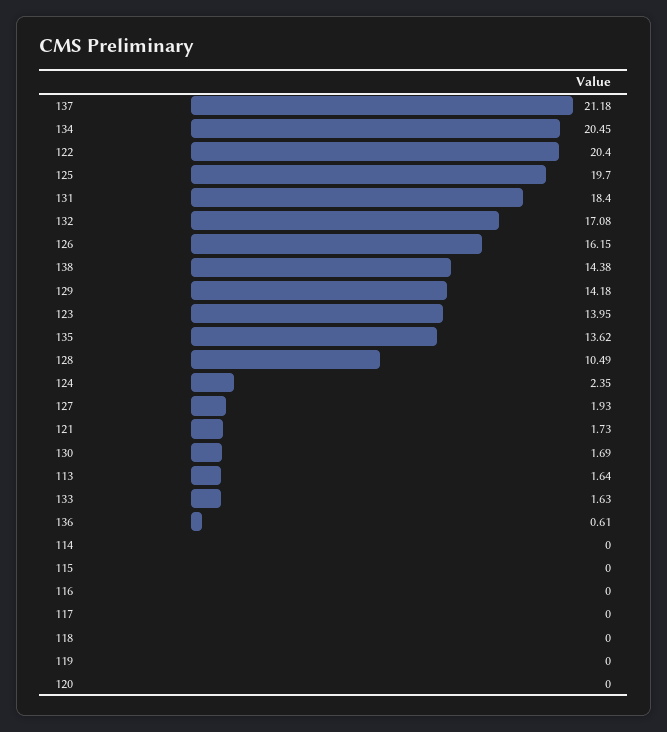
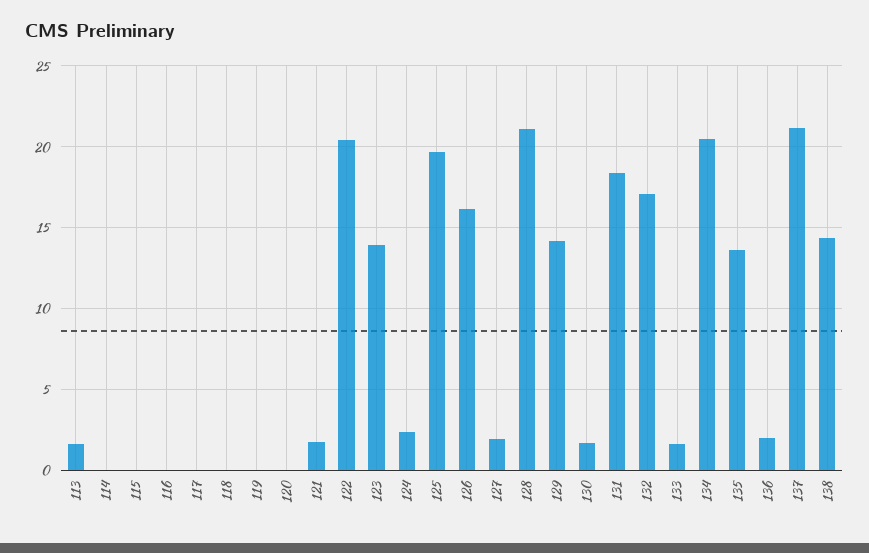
  {
    "137": 21.18,
    "134": 20.45,
    "122": 20.4,
    "125": 19.7,
    "131": 18.4,
    "132": 17.08,
    "126": 16.15,
    "138": 14.38,
    "129": 14.18,
    "123": 13.95,
    "135": 13.62,
-   "128": 10.49,
+   "128": 21,
    "124": 2.35,
    "127": 1.93,
    "121": 1.73,
    "130": 1.69,
    "113": 1.64,
    "133": 1.63,
-   "136": 0.61,
+   "136": 2,
    "114": 0,
    "115": 0,
    "116": 0,
    "117": 0,
    "118": 0,
    "119": 0,
    "120": 0
  }

